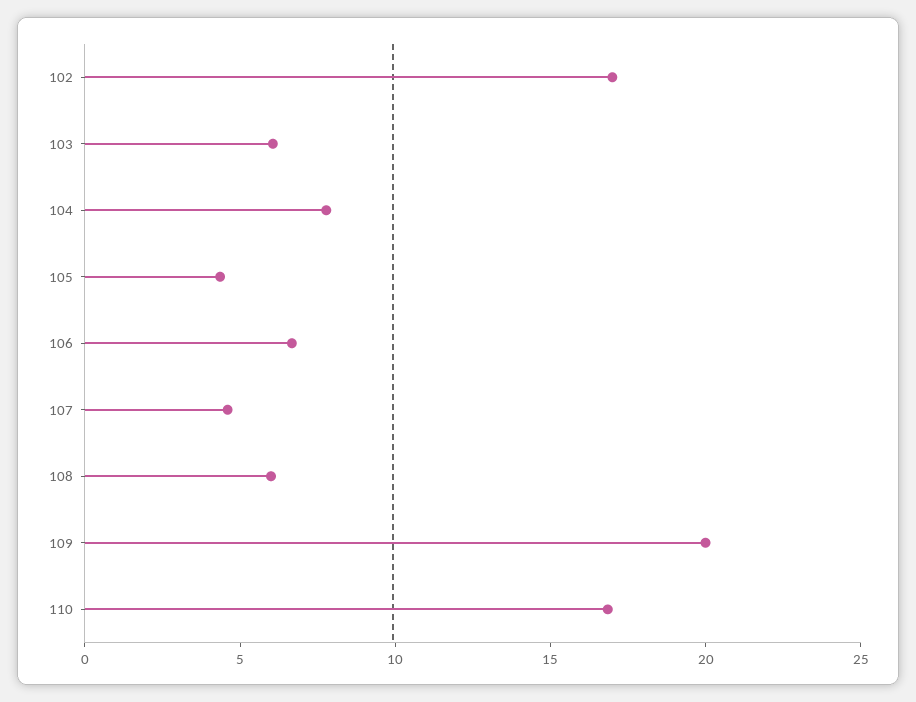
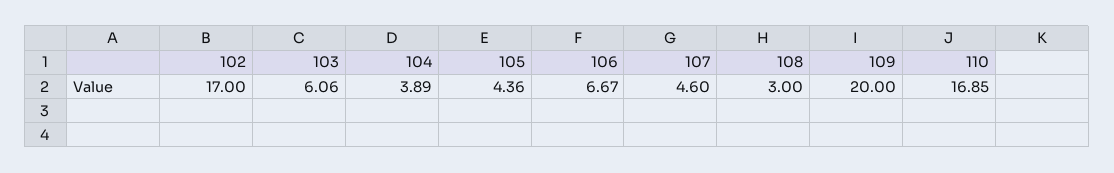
  {
    "102": 17,
    "103": 6.06,
-   "104": 8,
+   "104": 3.89,
    "105": 4.36,
    "106": 6.67,
    "107": 4.6,
-   "108": 6,
+   "108": 3,
    "109": 20,
    "110": 16.85
  }

